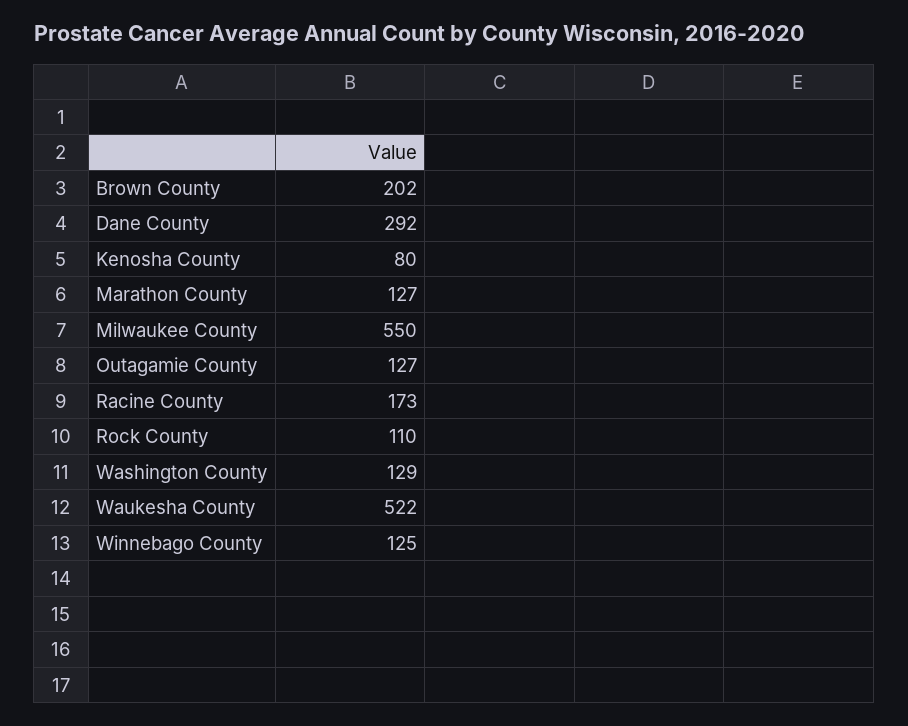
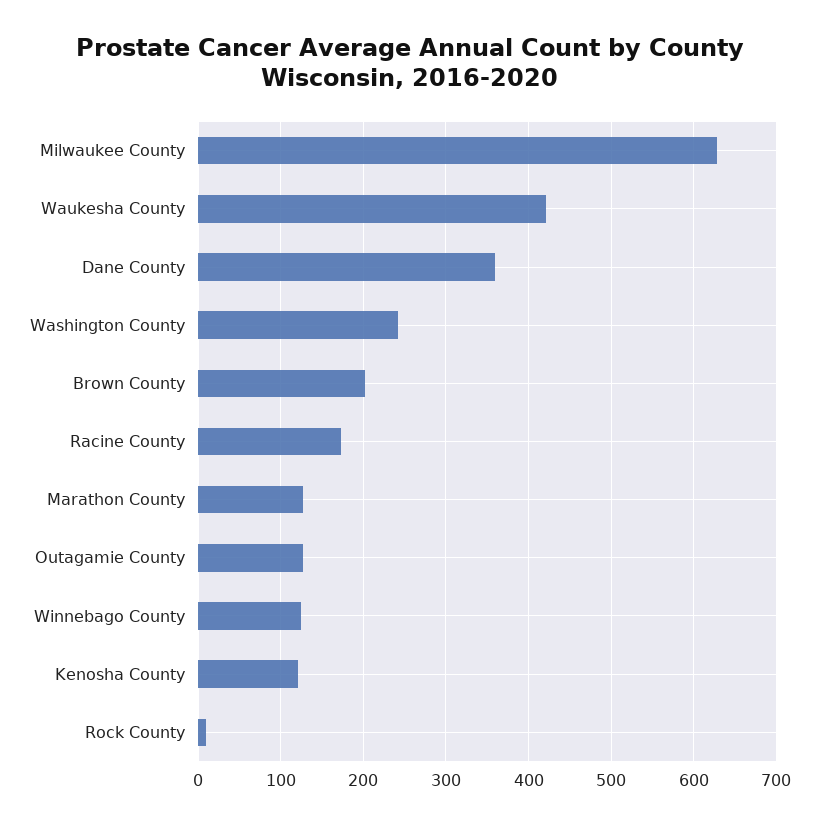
  {
    "Brown County": 202,
-   "Dane County": 292,
+   "Dane County": 360,
-   "Kenosha County": 80,
+   "Kenosha County": 120,
    "Marathon County": 127,
-   "Milwaukee County": 550,
+   "Milwaukee County": 630,
    "Outagamie County": 127,
    "Racine County": 173,
-   "Rock County": 110,
+   "Rock County": 10,
-   "Washington County": 129,
+   "Washington County": 240,
-   "Waukesha County": 522,
+   "Waukesha County": 420,
    "Winnebago County": 125
  }

